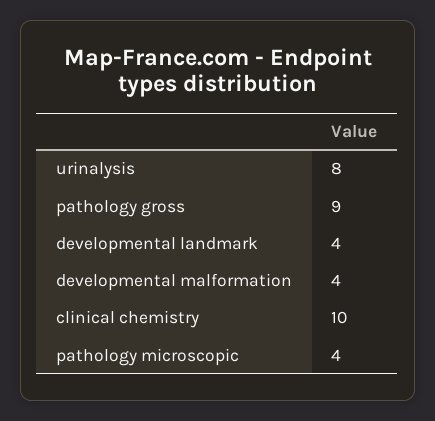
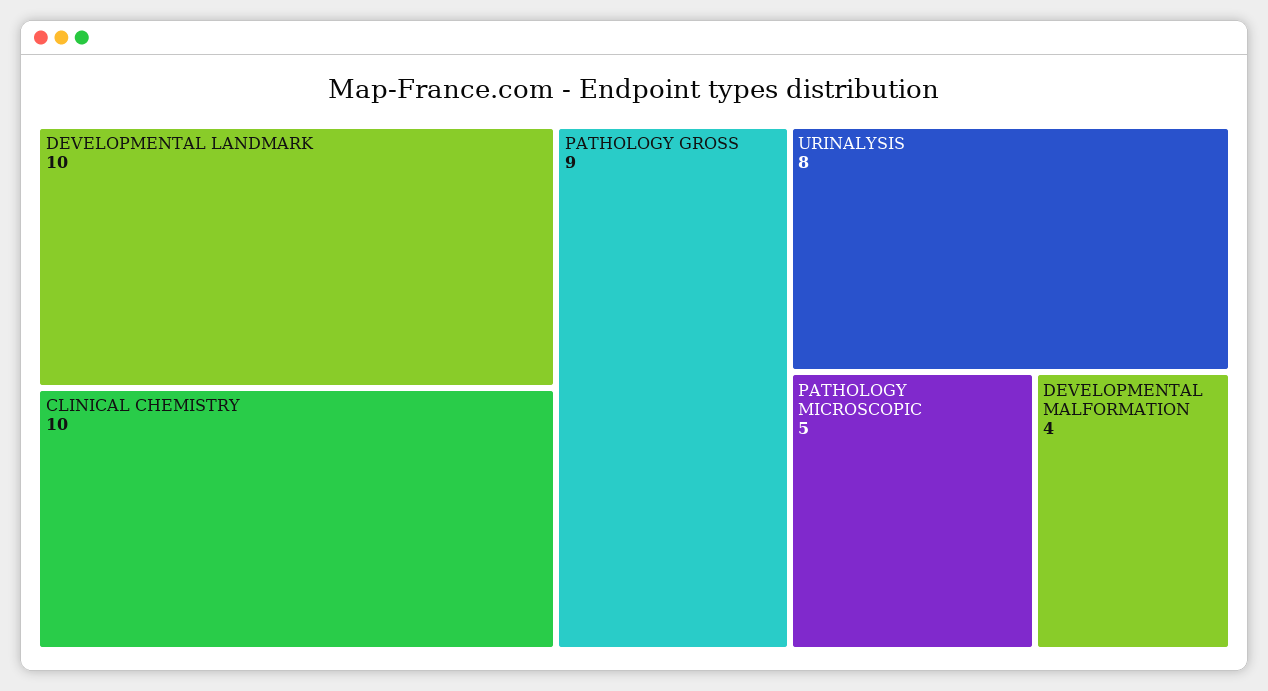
  {
    "urinalysis": 8,
    "pathology gross": 9,
-   "developmental landmark": 4,
+   "developmental landmark": 10,
    "developmental malformation": 4,
    "clinical chemistry": 10,
-   "pathology microscopic": 4
+   "pathology microscopic": 5
  }

